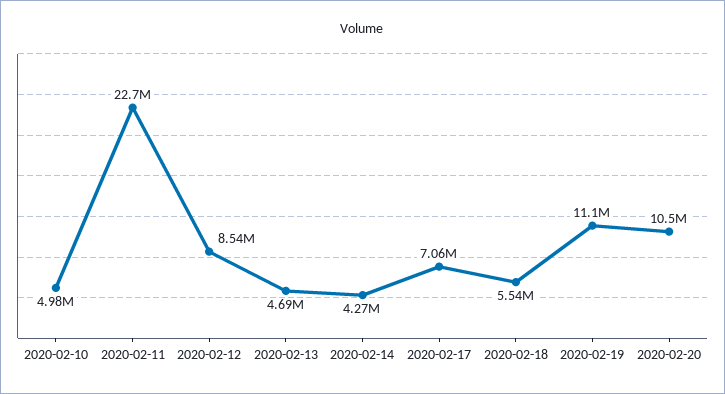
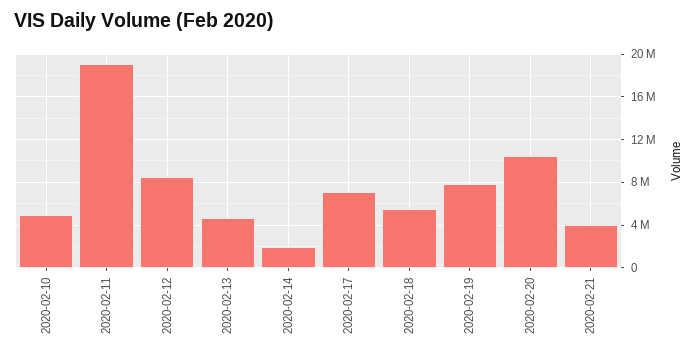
  {
    "2020-02-10": 4980000,
-   "2020-02-11": 22700000,
+   "2020-02-11": 19000000,
    "2020-02-12": 8540000,
    "2020-02-13": 4690000,
-   "2020-02-14": 4270000,
+   "2020-02-14": 2000000,
    "2020-02-17": 7060000,
    "2020-02-18": 5540000,
-   "2020-02-19": 11100000,
+   "2020-02-19": 8000000,
-   "2020-02-20": 10500000
+   "2020-02-20": 10500000,
+   "2020-02-21": 4000000
  }

